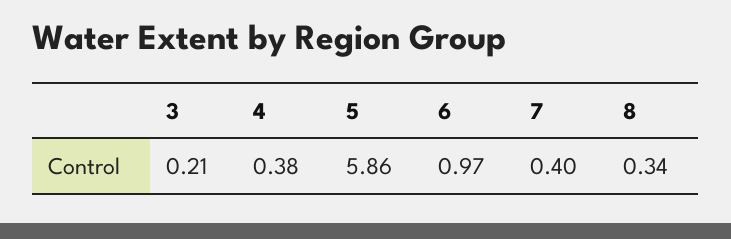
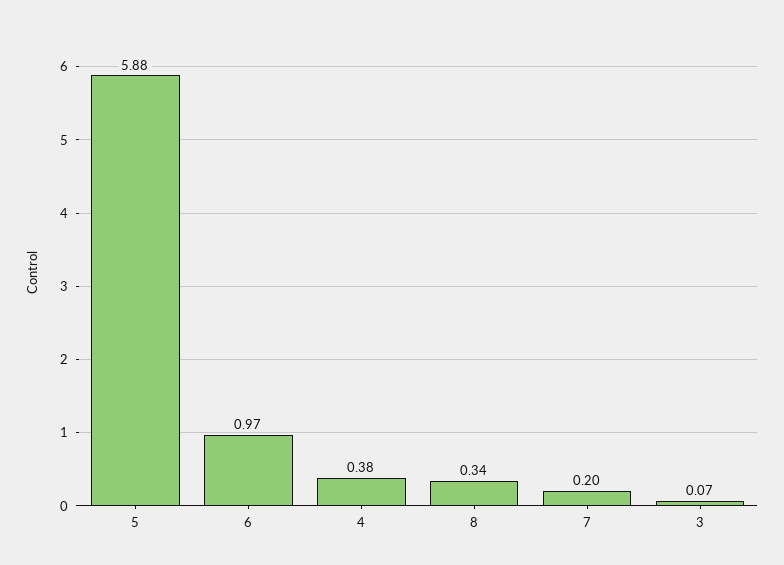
  {
-   "3": 0.21,
+   "3": 0.07,
    "4": 0.38,
-   "5": 5.86,
+   "5": 5.88,
    "6": 0.97,
-   "7": 0.4,
+   "7": 0.2,
    "8": 0.34
  }

